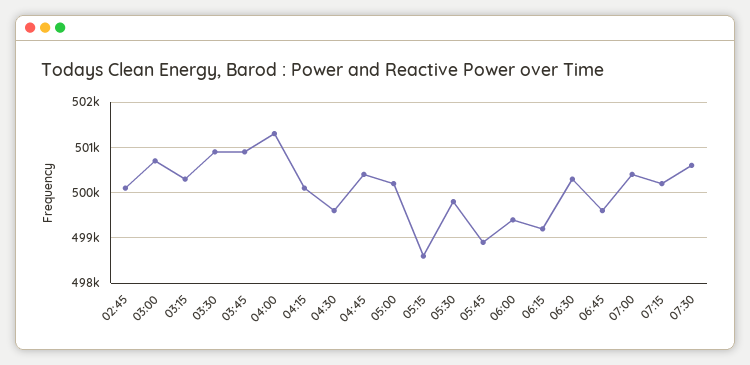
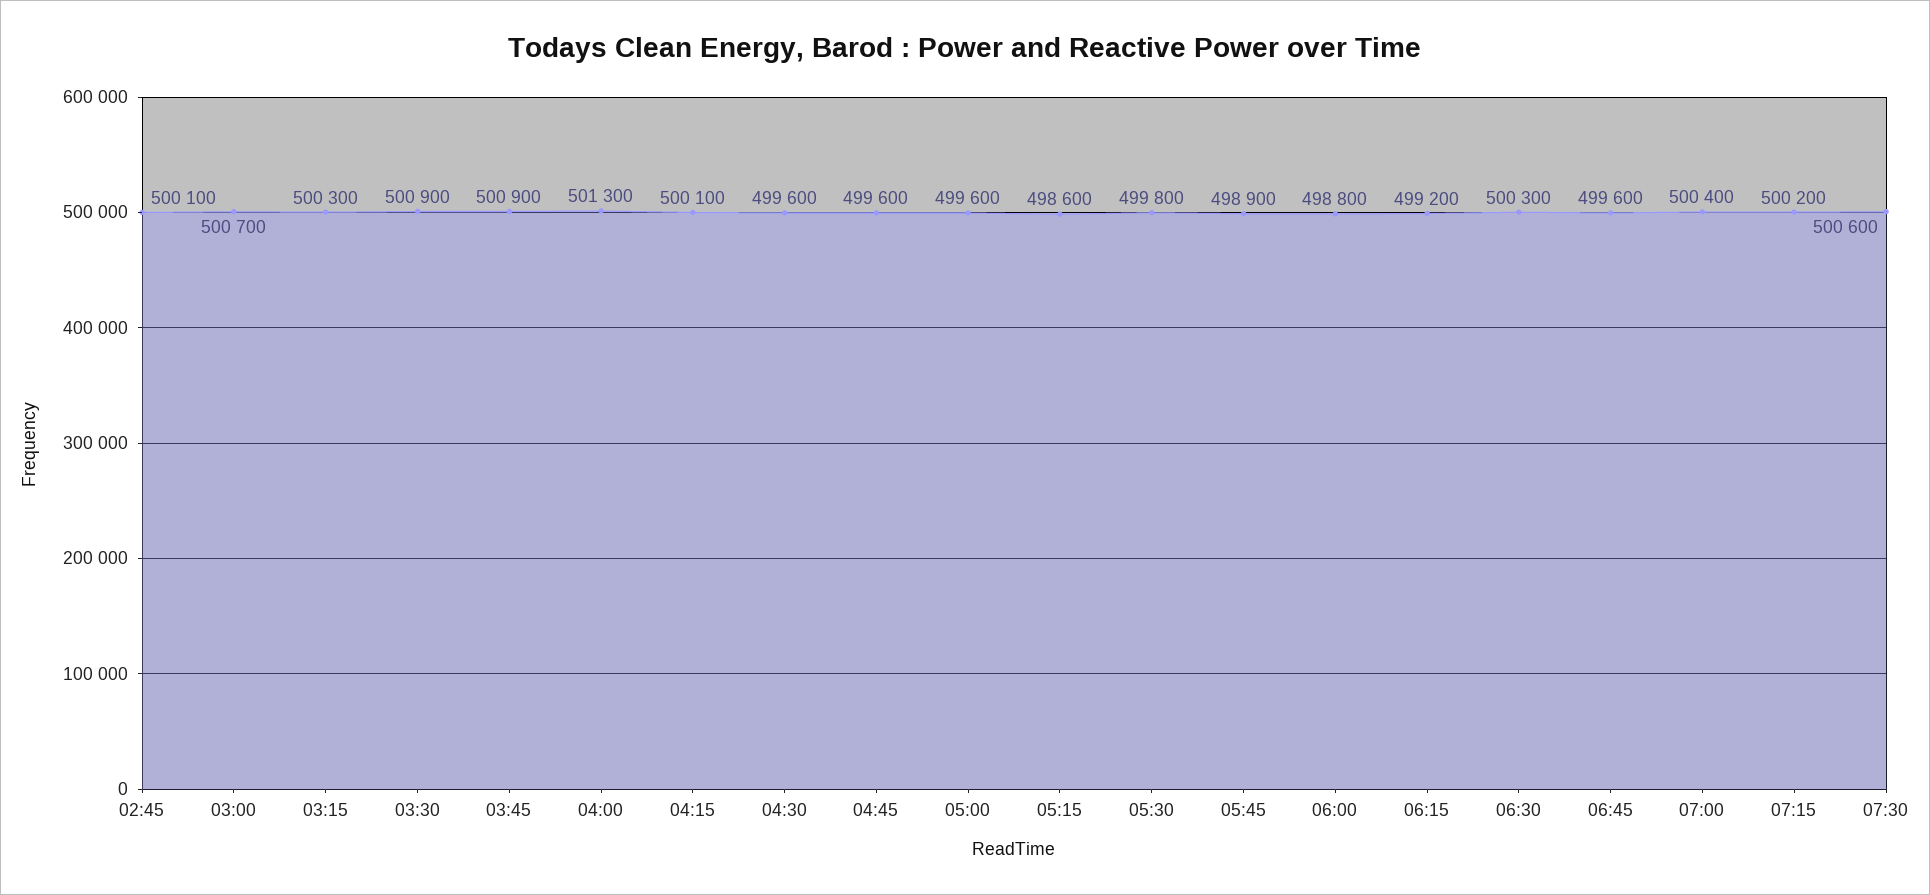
  {
    "02:45": 500100,
    "03:00": 500700,
    "03:15": 500300,
    "03:30": 500900,
    "03:45": 500900,
    "04:00": 501300,
    "04:15": 500100,
    "04:30": 499600,
-   "04:45": 500400,
+   "04:45": 499600,
-   "05:00": 500200,
+   "05:00": 499600,
    "05:15": 498600,
    "05:30": 499800,
    "05:45": 498900,
-   "06:00": 499400,
+   "06:00": 498800,
    "06:15": 499200,
    "06:30": 500300,
    "06:45": 499600,
    "07:00": 500400,
    "07:15": 500200,
    "07:30": 500600
  }

